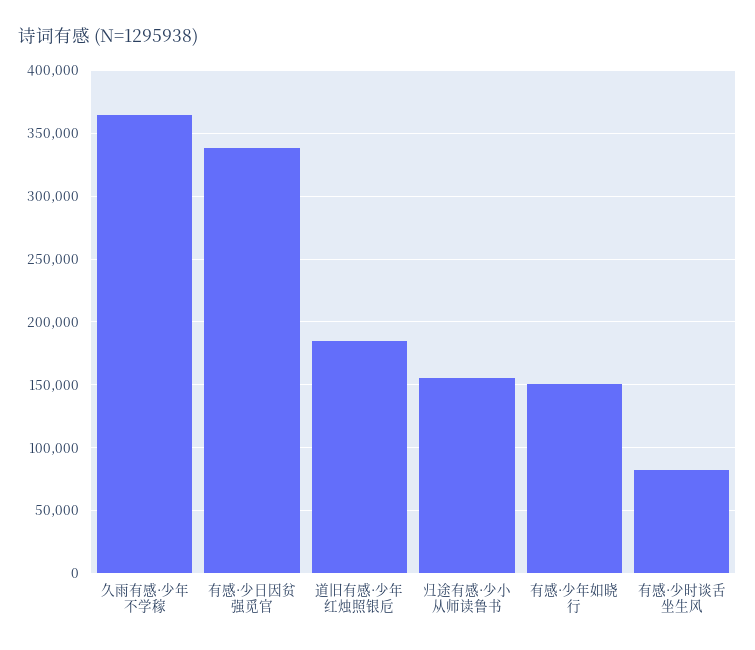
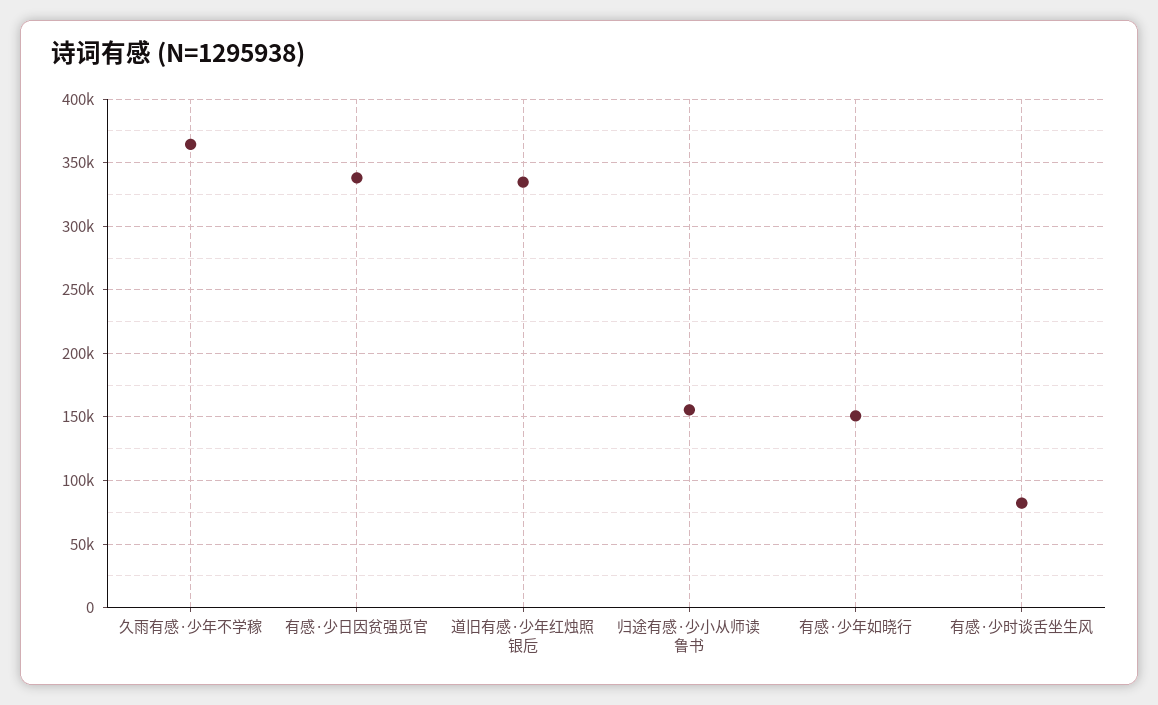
  {
    "久雨有感·少年不学稼": 365000,
    "有感·少日因贫强觅官": 340000,
-   "道旧有感·少年红烛照银卮": 185000,
+   "道旧有感·少年红烛照银卮": 335000,
    "归途有感·少小从师读鲁书": 155000,
    "有感·少年如晓行": 150000,
    "有感·少时谈舌坐生风": 80000
  }

